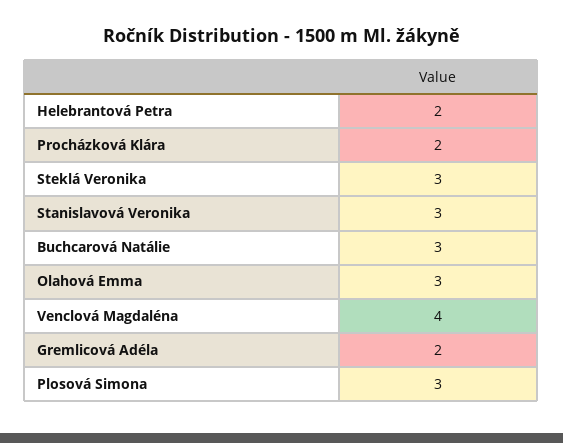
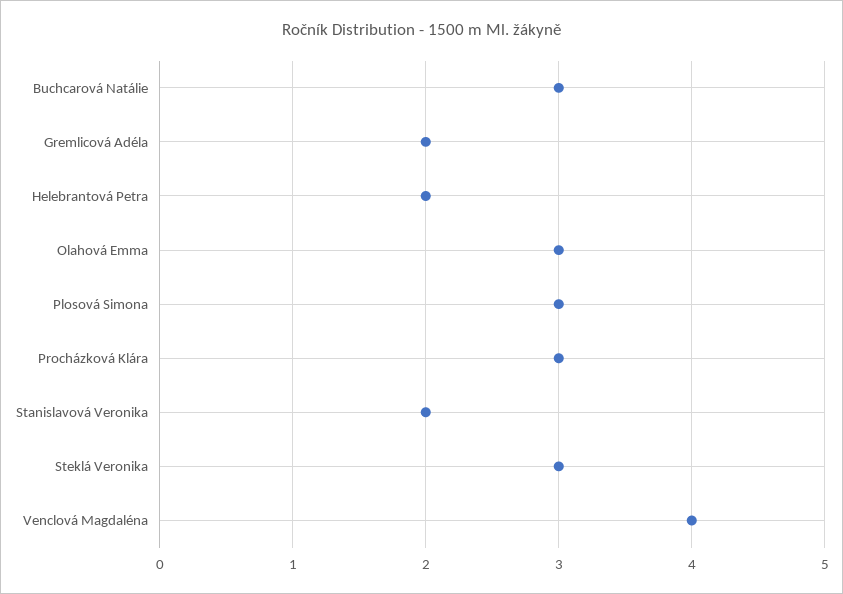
  {
    "Helebrantová Petra": 2,
-   "Procházková Klára": 2,
+   "Procházková Klára": 3,
    "Steklá Veronika": 3,
-   "Stanislavová Veronika": 3,
+   "Stanislavová Veronika": 2,
    "Buchcarová Natálie": 3,
    "Olahová Emma": 3,
    "Venclová Magdaléna": 4,
    "Gremlicová Adéla": 2,
    "Plosová Simona": 3
  }

